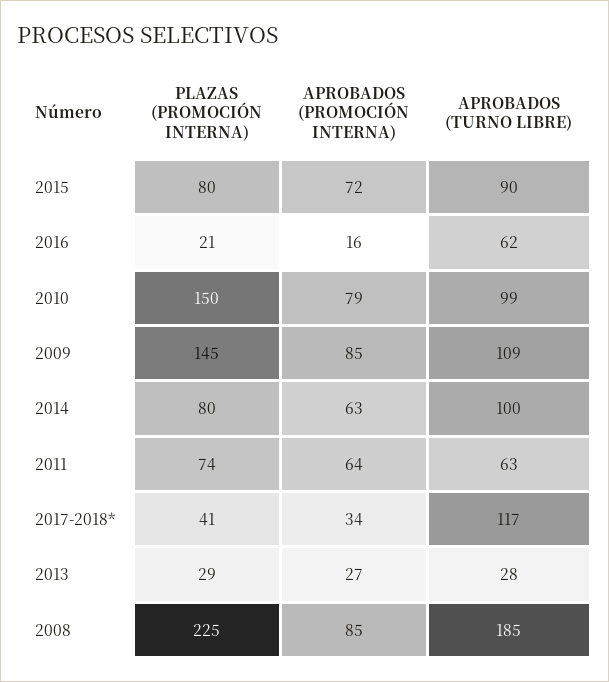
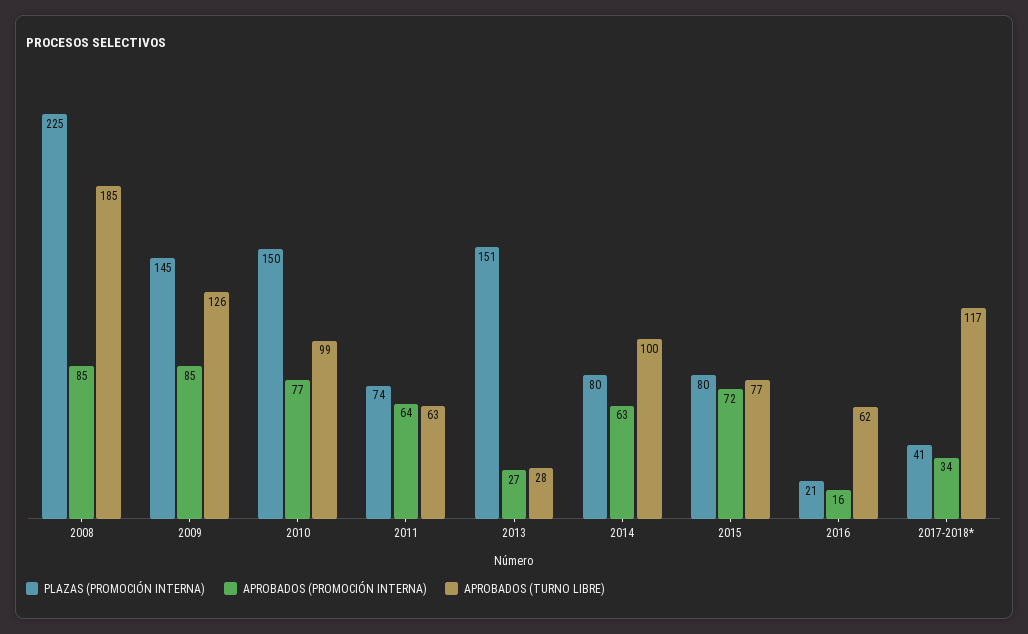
  {
    "PLAZAS (PROMOCIÓN INTERNA)": {
      "2015": 80,
      "2016": 21,
      "2010": 150,
      "2009": 145,
      "2014": 80,
      "2011": 74,
      "2017-2018*": 41,
-     "2013": 29,
+     "2013": 151,
      "2008": 225
    },
    "APROBADOS (PROMOCIÓN INTERNA)": {
      "2015": 72,
      "2016": 16,
-     "2010": 79,
+     "2010": 77,
      "2009": 85,
      "2014": 63,
      "2011": 64,
      "2017-2018*": 34,
      "2013": 27,
      "2008": 85
    },
    "APROBADOS (TURNO LIBRE)": {
-     "2015": 90,
+     "2015": 77,
      "2016": 62,
      "2010": 99,
-     "2009": 109,
+     "2009": 126,
      "2014": 100,
      "2011": 63,
      "2017-2018*": 117,
      "2013": 28,
      "2008": 185
    }
  }

